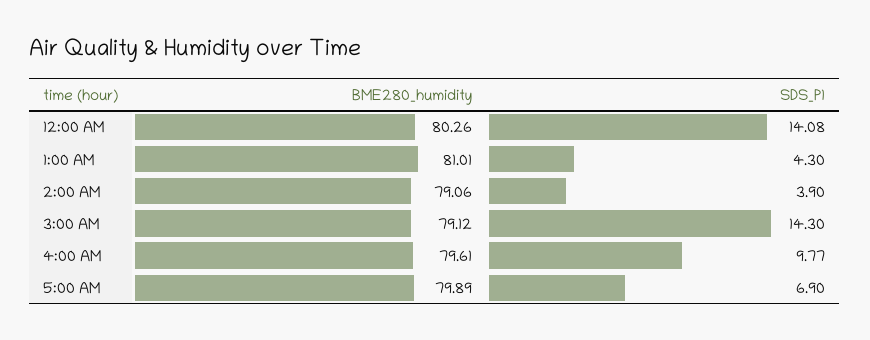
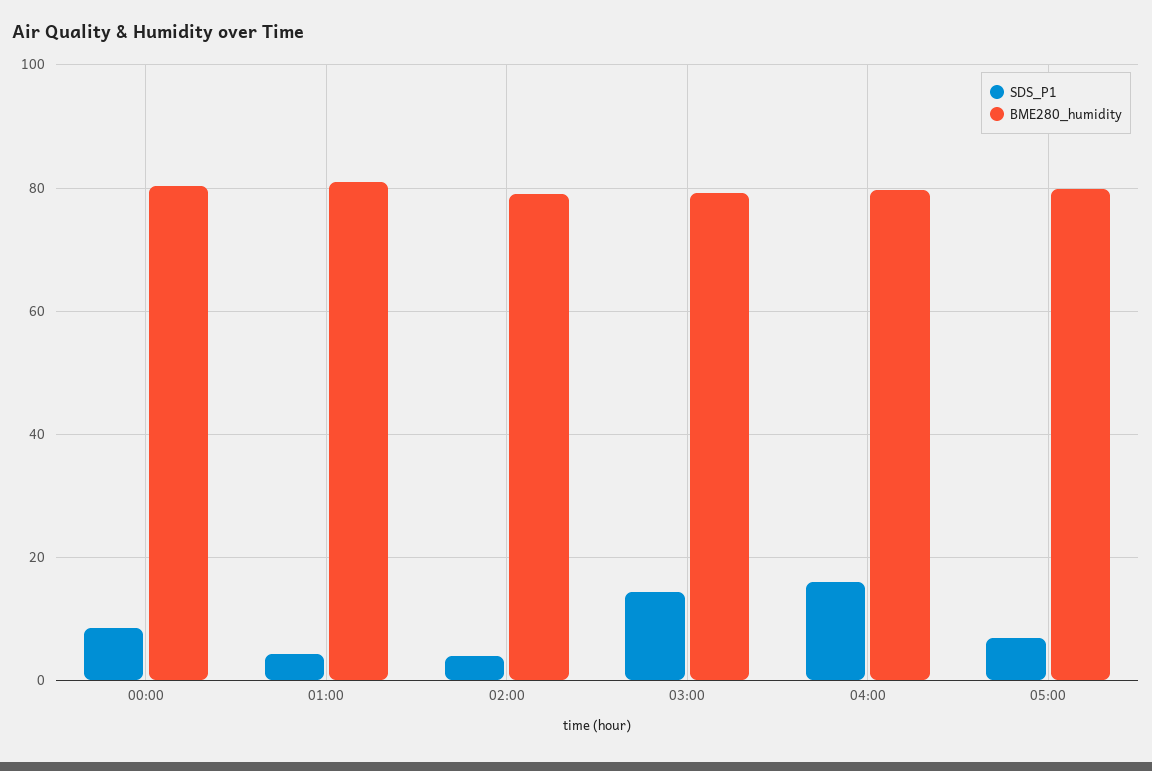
  {
    "BME280_humidity": {
      "12:00 AM": 80.26,
      "1:00 AM": 81.01,
      "2:00 AM": 79.06,
      "3:00 AM": 79.12,
      "4:00 AM": 79.61,
      "5:00 AM": 79.89
    },
    "SDS_P1": {
-     "12:00 AM": 14.08,
+     "12:00 AM": 8,
      "1:00 AM": 4.3,
      "2:00 AM": 3.9,
      "3:00 AM": 14.3,
-     "4:00 AM": 9.77,
+     "4:00 AM": 16,
      "5:00 AM": 6.9
    }
  }

